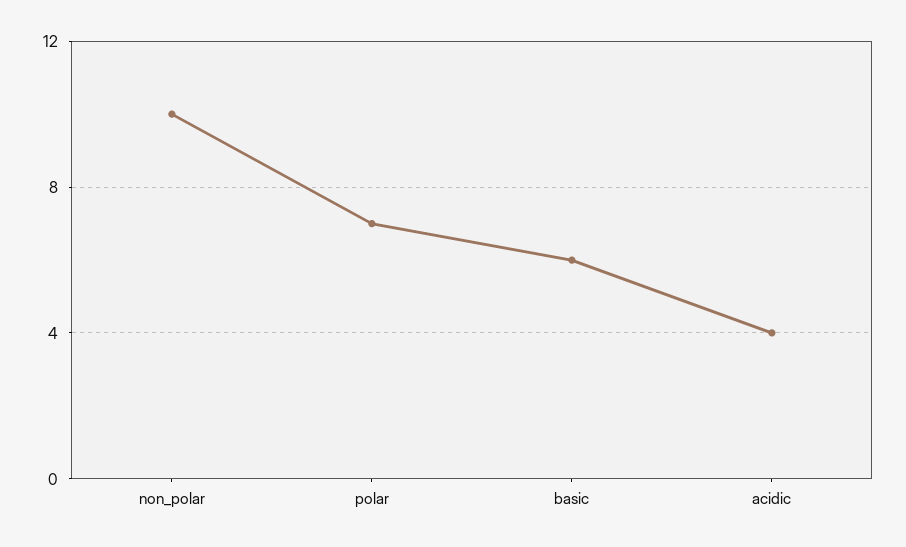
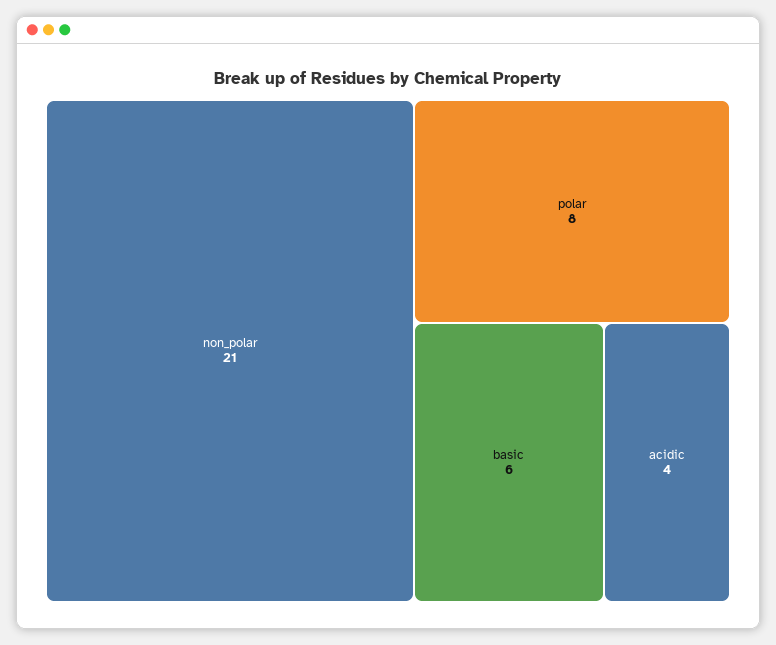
  {
-   "non_polar": 10,
+   "non_polar": 21,
-   "polar": 7,
+   "polar": 8,
    "basic": 6,
    "acidic": 4
  }

